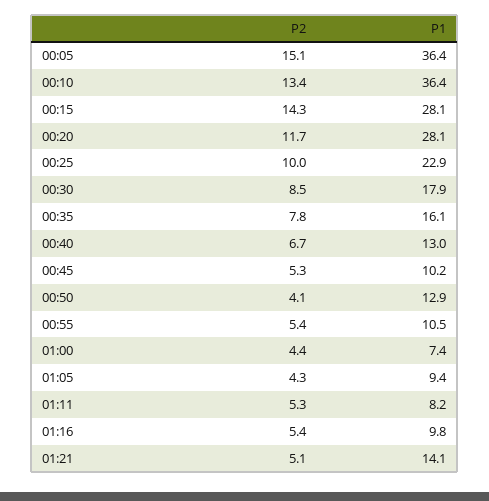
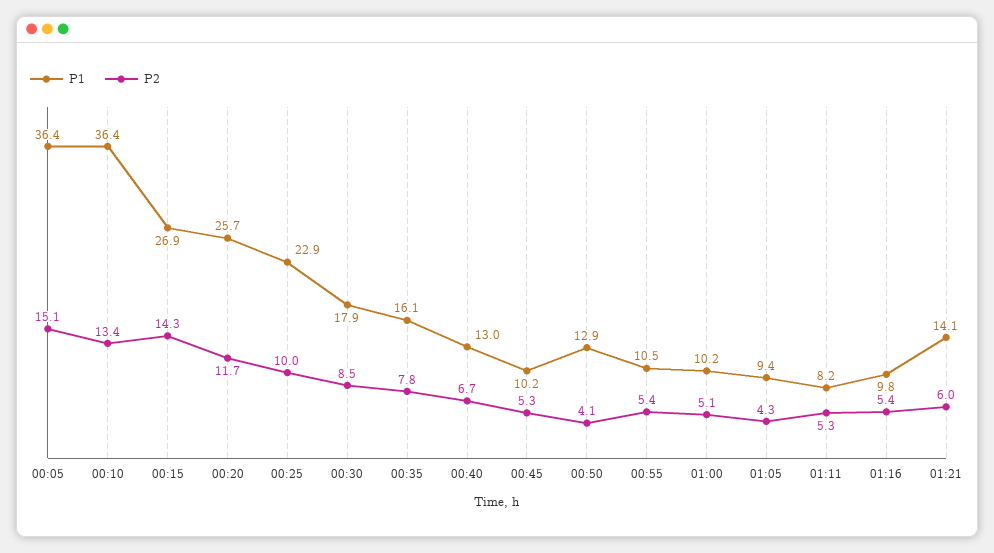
  {
    "P2": {
      "00:05": 15.1,
      "00:10": 13.4,
      "00:15": 14.3,
      "00:20": 11.7,
      "00:25": 10,
      "00:30": 8.5,
      "00:35": 7.8,
      "00:40": 6.7,
      "00:45": 5.3,
      "00:50": 4.1,
      "00:55": 5.4,
-     "01:00": 4.4,
+     "01:00": 5.1,
      "01:05": 4.3,
      "01:11": 5.3,
      "01:16": 5.4,
-     "01:21": 5.1
+     "01:21": 6
    },
    "P1": {
      "00:05": 36.4,
      "00:10": 36.4,
-     "00:15": 28.1,
+     "00:15": 26.9,
-     "00:20": 28.1,
+     "00:20": 25.7,
      "00:25": 22.9,
      "00:30": 17.9,
      "00:35": 16.1,
      "00:40": 13,
      "00:45": 10.2,
      "00:50": 12.9,
      "00:55": 10.5,
-     "01:00": 7.4,
+     "01:00": 10.2,
      "01:05": 9.4,
      "01:11": 8.2,
      "01:16": 9.8,
      "01:21": 14.1
    }
  }

